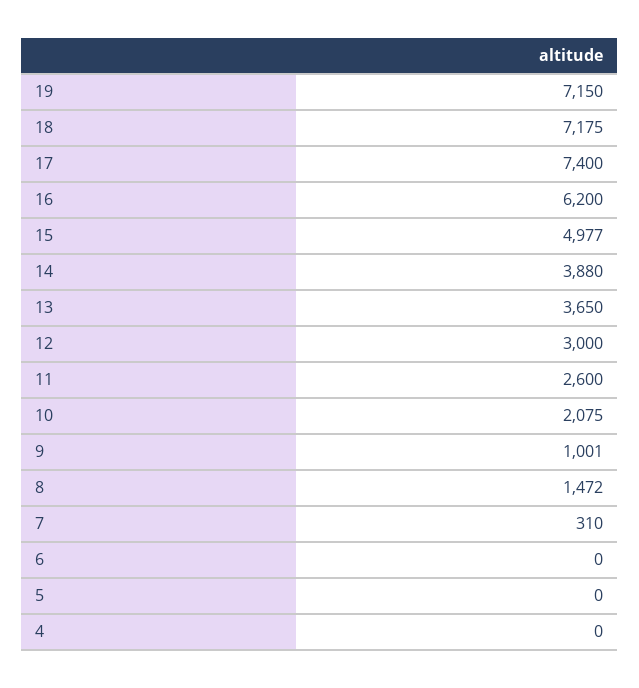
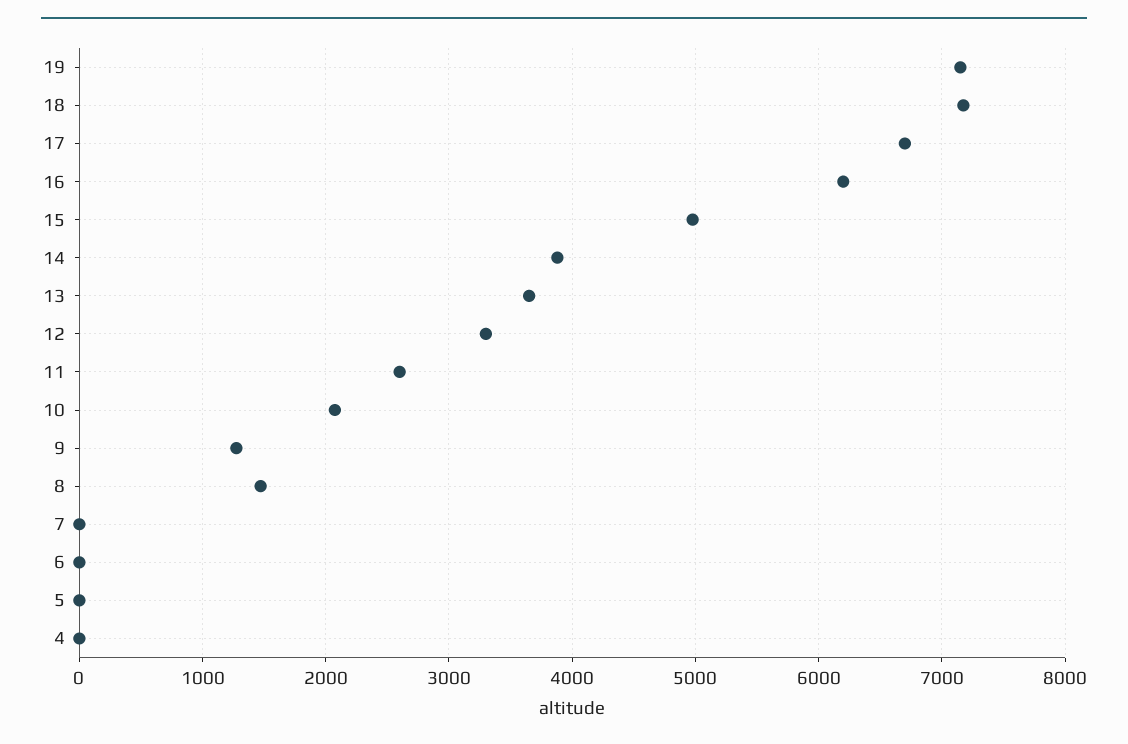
  {
    "19": 7150,
    "18": 7175,
-   "17": 7400,
+   "17": 6700,
    "16": 6200,
    "15": 4977,
    "14": 3880,
    "13": 3650,
-   "12": 3000,
+   "12": 3300,
    "11": 2600,
    "10": 2075,
-   "9": 1001,
+   "9": 1300,
    "8": 1472,
-   "7": 310,
+   "7": 0,
    "6": 0,
    "5": 0,
    "4": 0
  }

